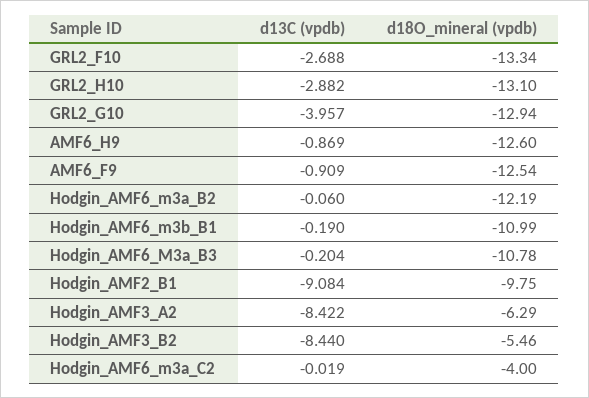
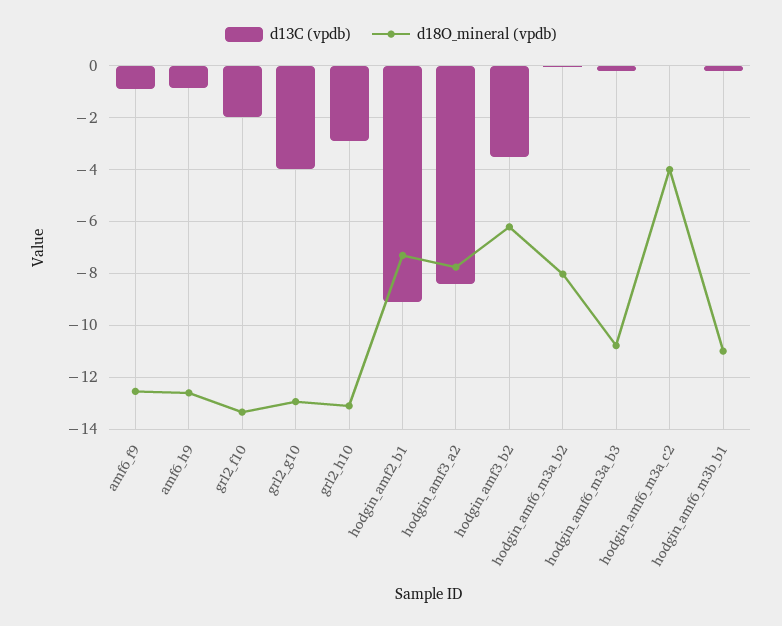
  {
    "d13C (vpdb)": {
-     "GRL2_F10": -2.688,
+     "GRL2_F10": -2,
      "GRL2_H10": -2.882,
      "GRL2_G10": -3.957,
      "AMF6_H9": -0.869,
      "AMF6_F9": -0.909,
      "Hodgin_AMF6_m3a_B2": -0.06,
      "Hodgin_AMF6_m3b_B1": -0.19,
      "Hodgin_AMF6_M3a_B3": -0.204,
      "Hodgin_AMF2_B1": -9.084,
      "Hodgin_AMF3_A2": -8.422,
-     "Hodgin_AMF3_B2": -8.44,
+     "Hodgin_AMF3_B2": -3.5,
      "Hodgin_AMF6_m3a_C2": -0.019
    },
    "d18O_mineral (vpdb)": {
      "GRL2_F10": -13.34,
      "GRL2_H10": -13.1,
      "GRL2_G10": -12.94,
      "AMF6_H9": -12.6,
      "AMF6_F9": -12.54,
-     "Hodgin_AMF6_m3a_B2": -12.19,
+     "Hodgin_AMF6_m3a_B2": -8,
      "Hodgin_AMF6_m3b_B1": -10.99,
      "Hodgin_AMF6_M3a_B3": -10.78,
-     "Hodgin_AMF2_B1": -9.75,
+     "Hodgin_AMF2_B1": -7.25,
-     "Hodgin_AMF3_A2": -6.29,
+     "Hodgin_AMF3_A2": -7.75,
-     "Hodgin_AMF3_B2": -5.46,
+     "Hodgin_AMF3_B2": -6.25,
      "Hodgin_AMF6_m3a_C2": -4
    }
  }

